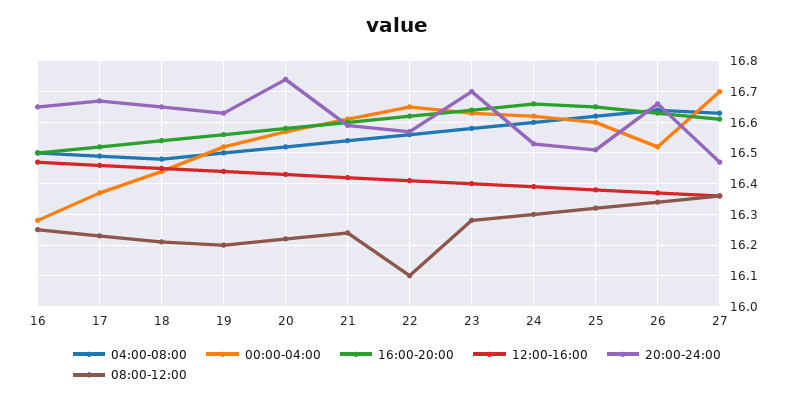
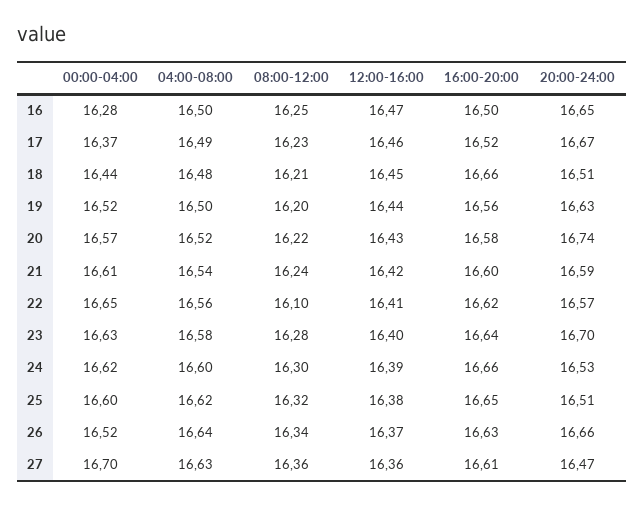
  {
    "04:00-08:00": {
      "16": 16.5,
      "17": 16.49,
      "18": 16.48,
      "19": 16.5,
      "20": 16.52,
      "21": 16.54,
      "22": 16.56,
      "23": 16.58,
      "24": 16.6,
      "25": 16.62,
      "26": 16.64,
      "27": 16.63
    },
    "00:00-04:00": {
      "16": 16.28,
      "17": 16.37,
      "18": 16.44,
      "19": 16.52,
      "20": 16.57,
      "21": 16.61,
      "22": 16.65,
      "23": 16.63,
      "24": 16.62,
      "25": 16.6,
      "26": 16.52,
      "27": 16.7
    },
    "16:00-20:00": {
      "16": 16.5,
      "17": 16.52,
-     "18": 16.55,
+     "18": 16.66,
      "19": 16.56,
      "20": 16.58,
      "21": 16.6,
      "22": 16.62,
      "23": 16.64,
      "24": 16.66,
      "25": 16.65,
      "26": 16.63,
      "27": 16.61
    },
    "12:00-16:00": {
      "16": 16.47,
      "17": 16.46,
      "18": 16.45,
      "19": 16.44,
      "20": 16.43,
      "21": 16.42,
      "22": 16.41,
      "23": 16.4,
      "24": 16.39,
      "25": 16.38,
      "26": 16.37,
      "27": 16.36
    },
    "20:00-24:00": {
      "16": 16.65,
      "17": 16.67,
-     "18": 16.65,
+     "18": 16.51,
      "19": 16.63,
      "20": 16.74,
      "21": 16.59,
      "22": 16.57,
      "23": 16.7,
      "24": 16.53,
      "25": 16.51,
      "26": 16.66,
      "27": 16.47
    },
    "08:00-12:00": {
      "16": 16.25,
      "17": 16.23,
      "18": 16.21,
      "19": 16.2,
      "20": 16.22,
      "21": 16.24,
      "22": 16.1,
      "23": 16.28,
      "24": 16.3,
      "25": 16.32,
      "26": 16.34,
      "27": 16.36
    }
  }

